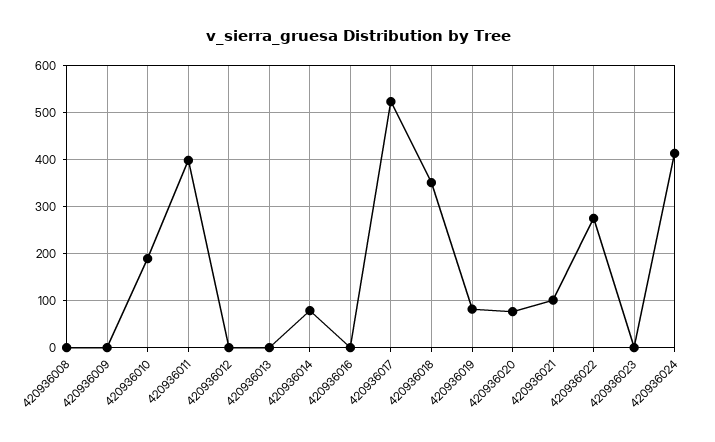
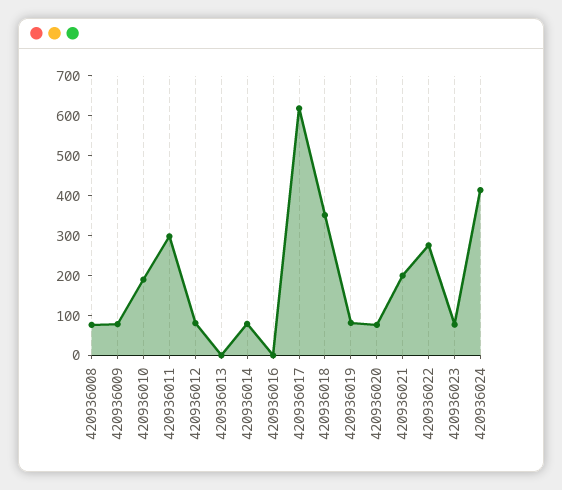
  {
-   "420936008": 0,
+   "420936008": 75,
-   "420936009": 0,
+   "420936009": 75,
    "420936010": 180,
-   "420936011": 400,
+   "420936011": 300,
-   "420936012": 0,
+   "420936012": 75,
    "420936013": 0,
    "420936014": 80,
    "420936016": 0,
-   "420936017": 520,
+   "420936017": 625,
    "420936018": 360,
    "420936019": 80,
    "420936020": 80,
-   "420936021": 100,
+   "420936021": 200,
    "420936022": 280,
-   "420936023": 0,
+   "420936023": 75,
    "420936024": 420
  }

